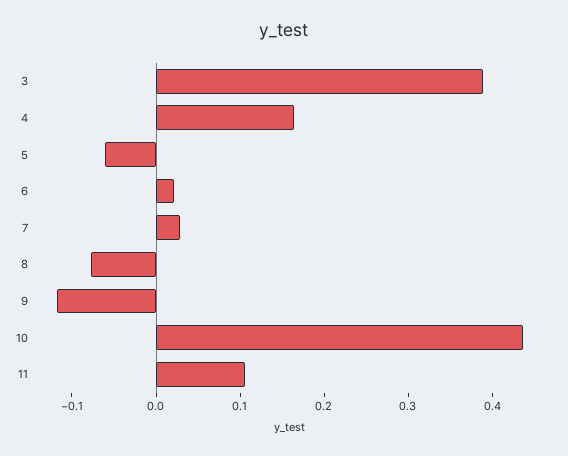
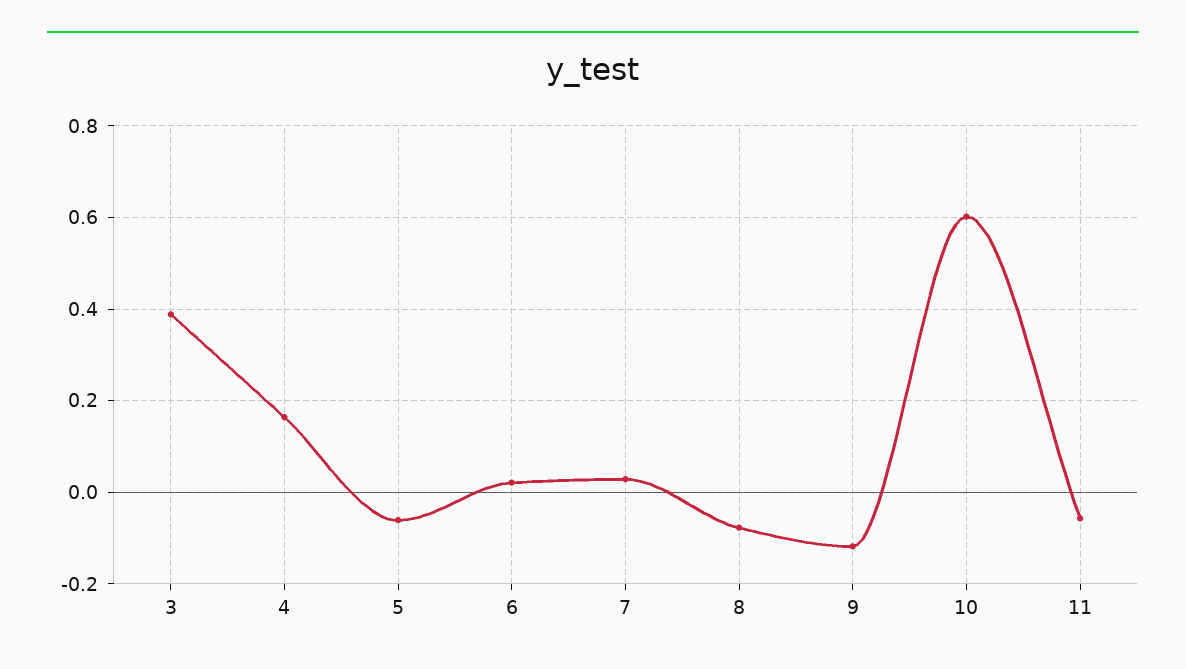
  {
    "3": 0.38,
    "4": 0.16,
    "5": -0.06,
    "6": 0.02,
    "7": 0.02,
    "8": -0.08,
    "9": -0.12,
-   "10": 0.44,
+   "10": 0.6,
-   "11": 0.1
+   "11": -0.06
  }

